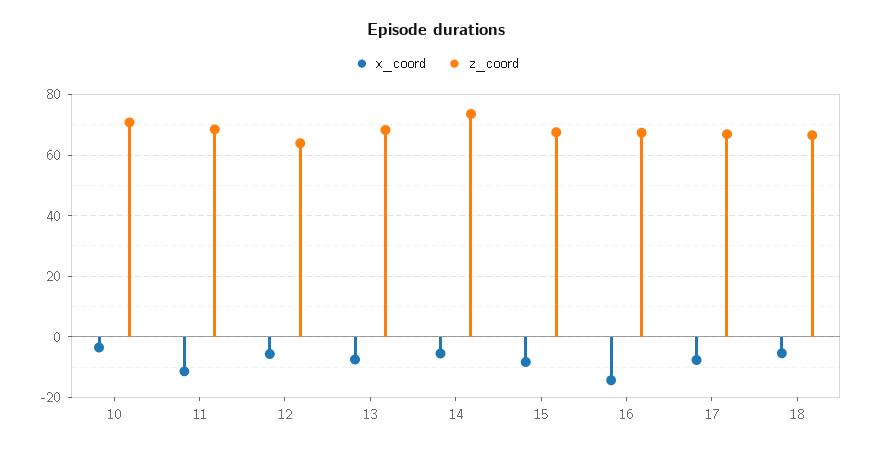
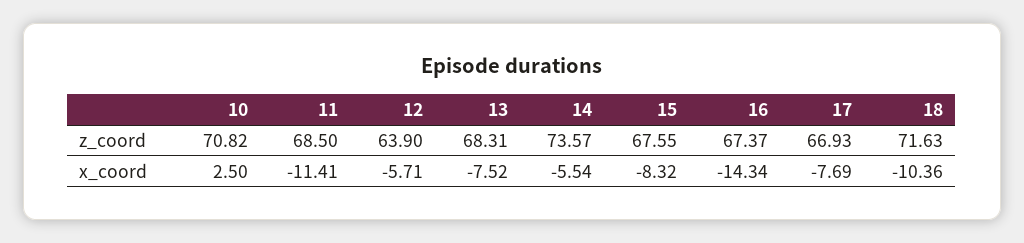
  {
    "x_coord": {
-     "10": -4,
+     "10": 2.5,
      "11": -11.41,
      "12": -5.71,
      "13": -7.52,
      "14": -5.54,
      "15": -8.32,
      "16": -14.34,
      "17": -7.69,
-     "18": -6
+     "18": -10.36
    },
    "z_coord": {
      "10": 70.82,
      "11": 68.5,
      "12": 63.9,
      "13": 68.31,
      "14": 73.57,
      "15": 67.55,
      "16": 67.37,
      "17": 66.93,
-     "18": 66
+     "18": 71.63
    }
  }

